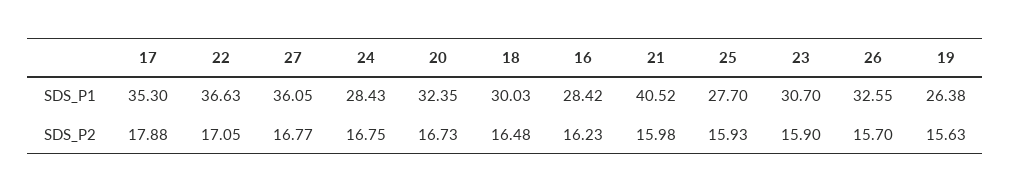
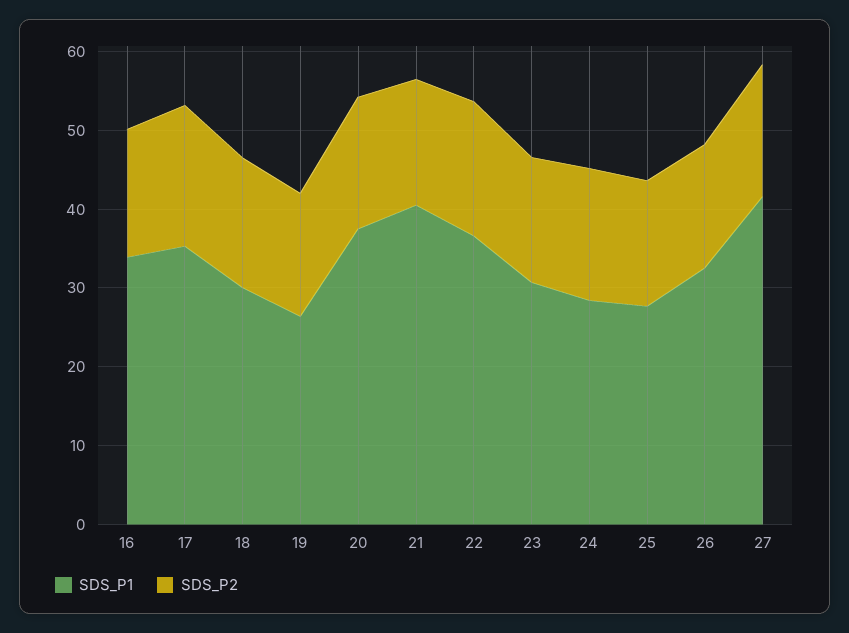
  {
    "SDS_P1": {
      "17": 35.3,
      "22": 36.63,
-     "27": 36.05,
+     "27": 42,
      "24": 28.43,
-     "20": 32.35,
+     "20": 38,
      "18": 30.03,
-     "16": 28.42,
+     "16": 34,
      "21": 40.52,
      "25": 27.7,
      "23": 30.7,
      "26": 32.55,
      "19": 26.38
    },
    "SDS_P2": {
      "17": 17.88,
      "22": 17.05,
      "27": 16.77,
      "24": 16.75,
      "20": 16.73,
      "18": 16.48,
      "16": 16.23,
      "21": 15.98,
      "25": 15.93,
      "23": 15.9,
      "26": 15.7,
      "19": 15.63
    }
  }

